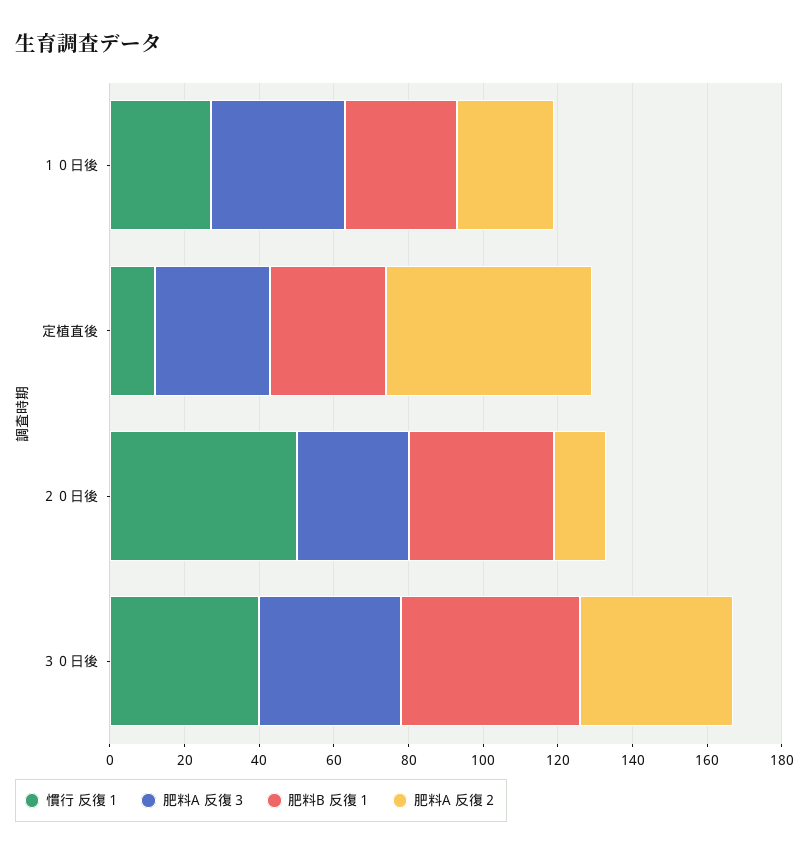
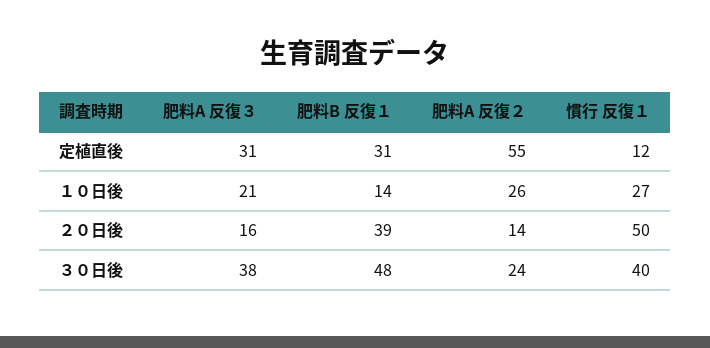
  {
    "慣行 反復１": {
      "１０日後": 27,
      "定植直後": 12,
      "２０日後": 50,
      "３０日後": 40
    },
    "肥料A 反復３": {
-     "１０日後": 35,
+     "１０日後": 21,
      "定植直後": 31,
-     "２０日後": 30,
+     "２０日後": 16,
      "３０日後": 38
    },
    "肥料B 反復１": {
-     "１０日後": 30,
+     "１０日後": 14,
      "定植直後": 31,
      "２０日後": 39,
      "３０日後": 48
    },
    "肥料A 反復２": {
      "１０日後": 26,
      "定植直後": 55,
      "２０日後": 14,
-     "３０日後": 40
+     "３０日後": 24
    }
  }

